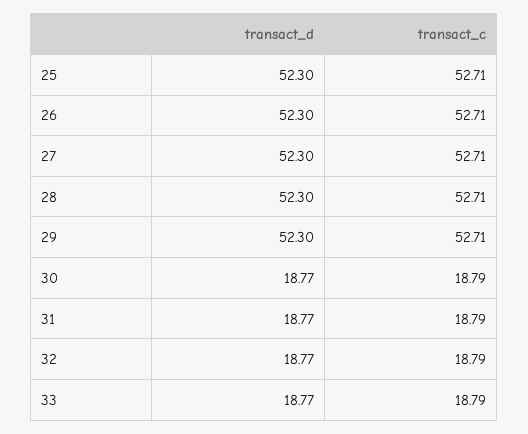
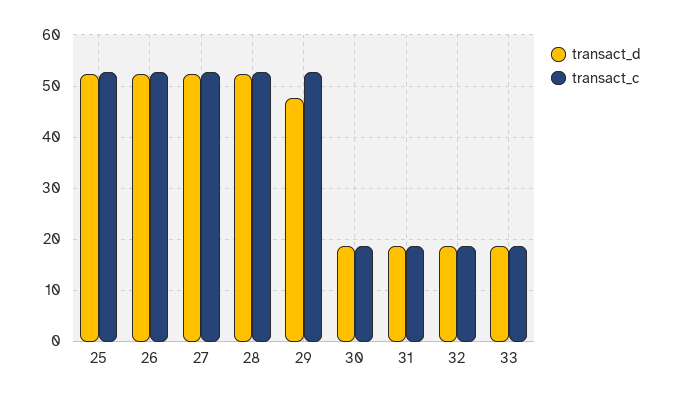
  {
    "transact_d": {
      "25": 52.3,
      "26": 52.3,
      "27": 52.3,
      "28": 52.3,
-     "29": 52.3,
+     "29": 48,
      "30": 18.77,
      "31": 18.77,
      "32": 18.77,
      "33": 18.77
    },
    "transact_c": {
      "25": 52.71,
      "26": 52.71,
      "27": 52.71,
      "28": 52.71,
      "29": 52.71,
      "30": 18.79,
      "31": 18.79,
      "32": 18.79,
      "33": 18.79
    }
  }

